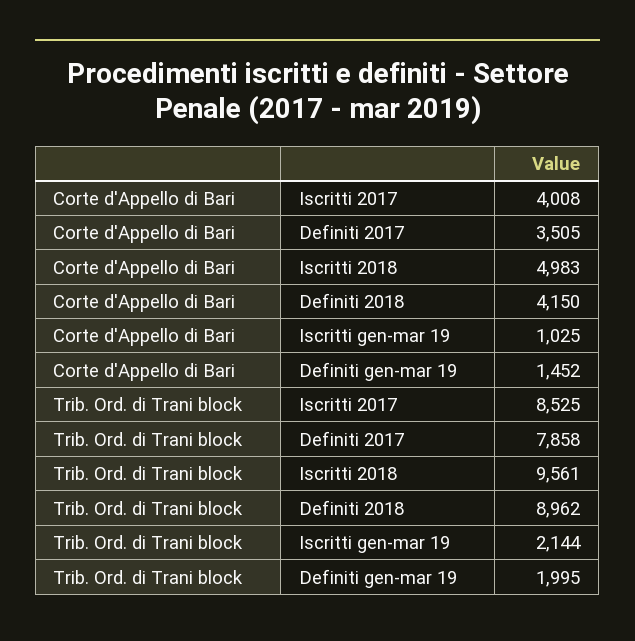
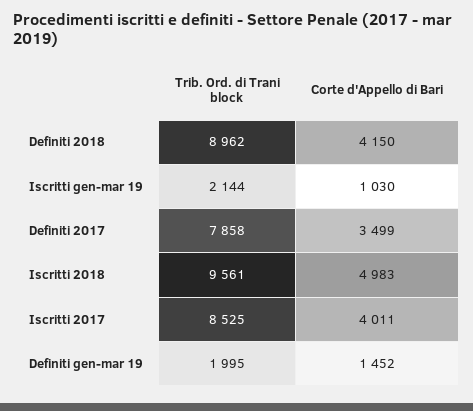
  {
    "Corte d'Appello di Bari": {
-     "Iscritti 2017": 4008,
+     "Iscritti 2017": 4011,
-     "Definiti 2017": 3505,
+     "Definiti 2017": 3499,
      "Iscritti 2018": 4983,
      "Definiti 2018": 4150,
-     "Iscritti gen-mar 19": 1025,
+     "Iscritti gen-mar 19": 1030,
      "Definiti gen-mar 19": 1452
    },
    "Trib. Ord. di Trani block": {
      "Iscritti 2017": 8525,
      "Definiti 2017": 7858,
      "Iscritti 2018": 9561,
      "Definiti 2018": 8962,
      "Iscritti gen-mar 19": 2144,
      "Definiti gen-mar 19": 1995
    }
  }

